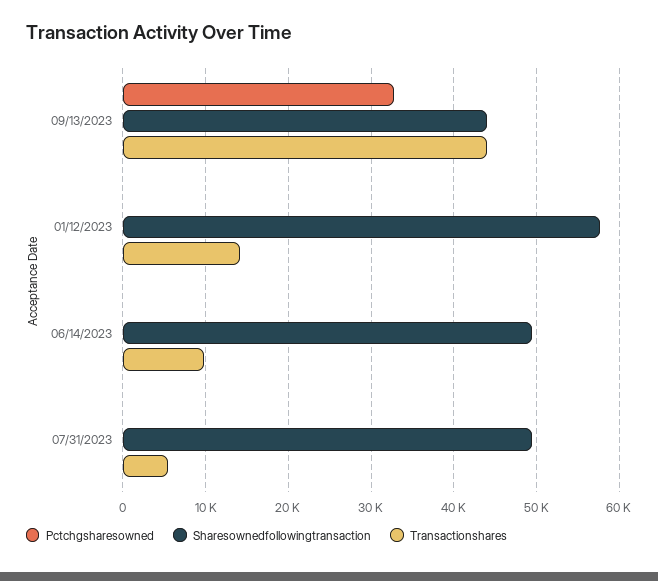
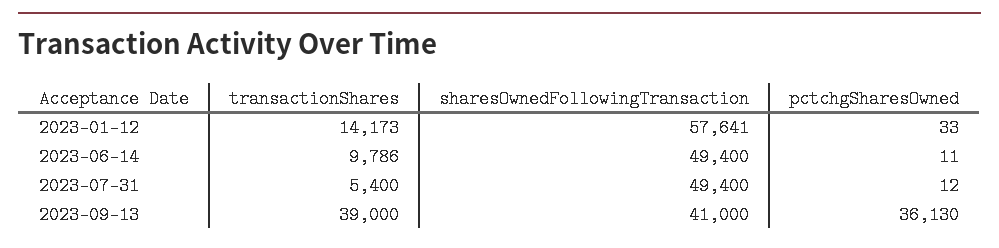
  {
    "Pctchgsharesowned": {
-     "09/13/2023": 33000,
+     "09/13/2023": 36130,
      "01/12/2023": 33,
      "06/14/2023": 11,
      "07/31/2023": 12
    },
    "Sharesownedfollowingtransaction": {
-     "09/13/2023": 44000,
+     "09/13/2023": 41000,
      "01/12/2023": 57641,
      "06/14/2023": 49400,
      "07/31/2023": 49400
    },
    "Transactionshares": {
-     "09/13/2023": 44000,
+     "09/13/2023": 39000,
      "01/12/2023": 14173,
      "06/14/2023": 9786,
      "07/31/2023": 5400
    }
  }

